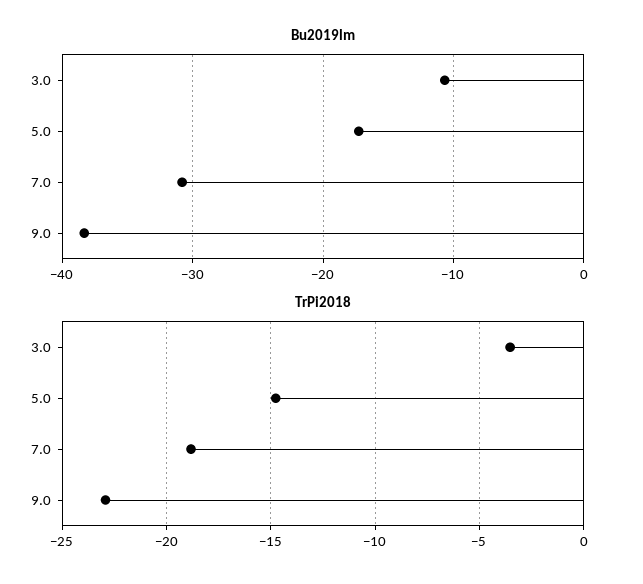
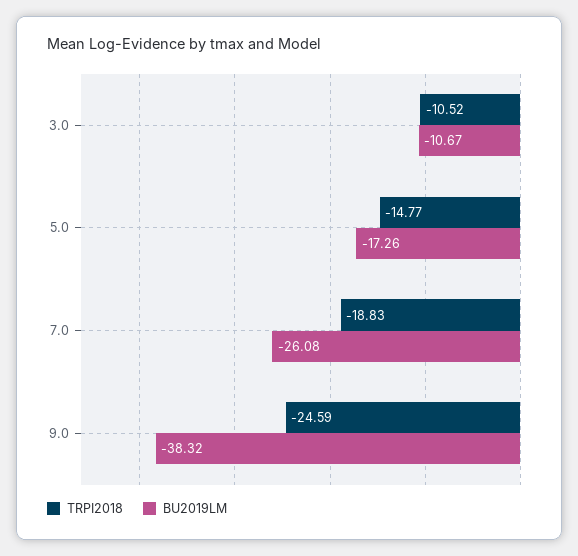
  {
    "Bu2019lm": {
      "3.0": -10.67,
      "5.0": -17.26,
-     "7.0": -31,
+     "7.0": -26.08,
      "9.0": -38.32
    },
    "TrPi2018": {
-     "3.0": -3.5,
+     "3.0": -10.52,
      "5.0": -14.77,
      "7.0": -18.83,
-     "9.0": -23
+     "9.0": -24.59
    }
  }

